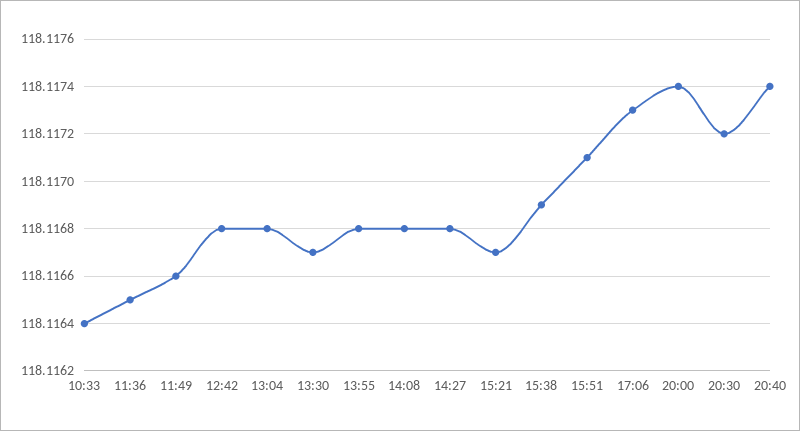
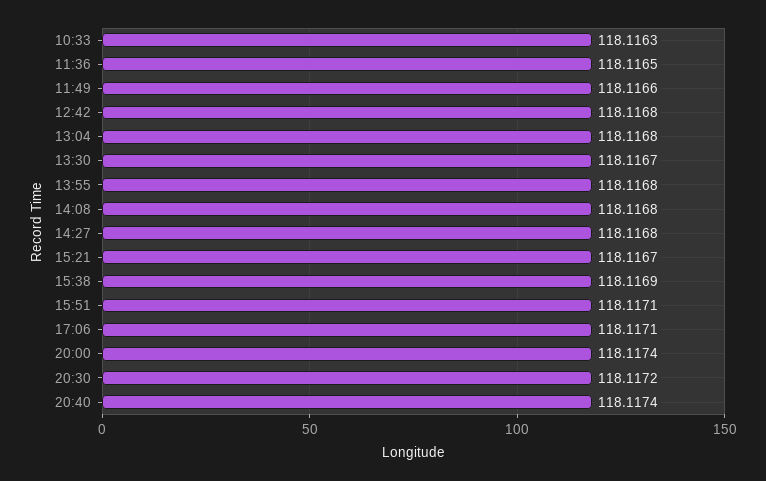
  {
-   "10:33": 118.1164,
+   "10:33": 118.1163,
    "11:36": 118.1165,
    "11:49": 118.1166,
    "12:42": 118.1168,
    "13:04": 118.1168,
    "13:30": 118.1167,
    "13:55": 118.1168,
    "14:08": 118.1168,
    "14:27": 118.1168,
    "15:21": 118.1167,
    "15:38": 118.1169,
    "15:51": 118.1171,
-   "17:06": 118.1173,
+   "17:06": 118.1171,
    "20:00": 118.1174,
    "20:30": 118.1172,
    "20:40": 118.1174
  }

